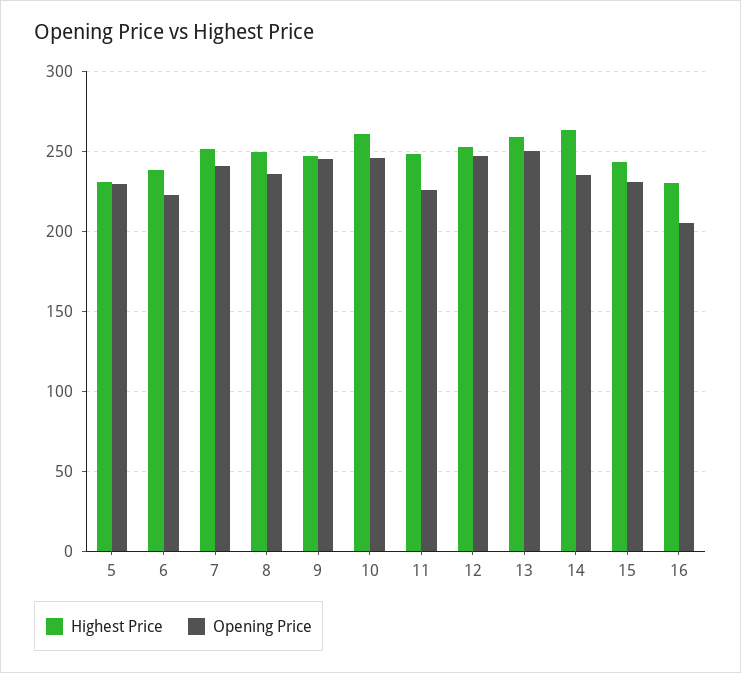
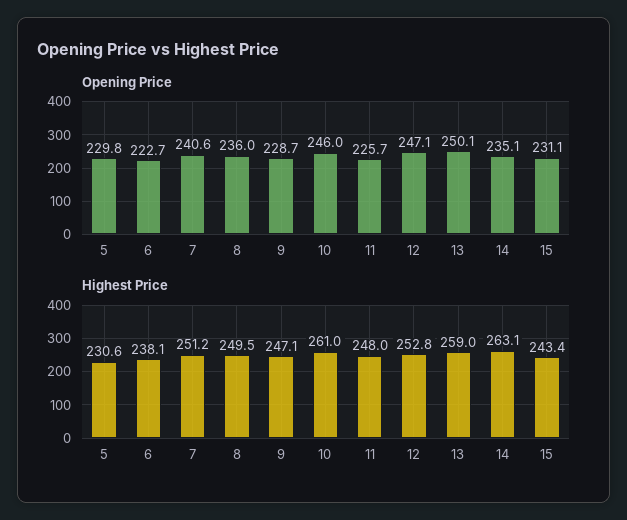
  {
    "Highest Price": {
      "5": 230.6,
      "6": 238.1,
      "7": 251.2,
      "8": 249.5,
      "9": 247.1,
      "10": 261,
      "11": 248,
      "12": 252.8,
      "13": 259,
      "14": 263.1,
-     "15": 243.4,
+     "15": 243.4
-     "16": 230
    },
    "Opening Price": {
      "5": 229.8,
      "6": 222.7,
      "7": 240.6,
      "8": 236,
-     "9": 245,
+     "9": 228.7,
      "10": 246,
      "11": 225.7,
      "12": 247.1,
      "13": 250.1,
      "14": 235.1,
-     "15": 231.1,
+     "15": 231.1
-     "16": 205
    }
  }

